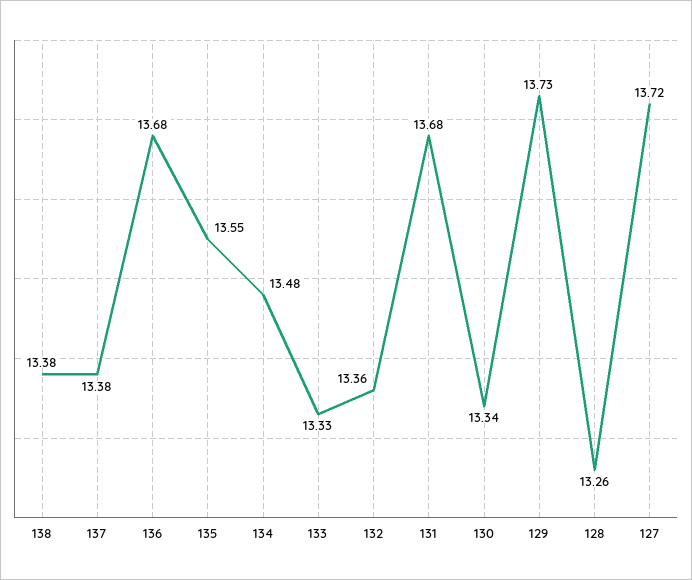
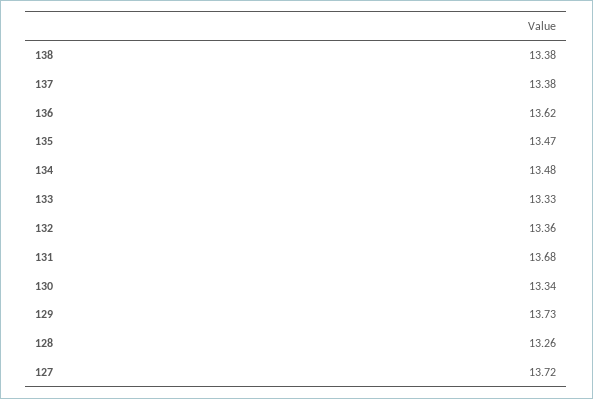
  {
    "138": 13.38,
    "137": 13.38,
-   "136": 13.68,
+   "136": 13.62,
-   "135": 13.55,
+   "135": 13.47,
    "134": 13.48,
    "133": 13.33,
    "132": 13.36,
    "131": 13.68,
    "130": 13.34,
    "129": 13.73,
    "128": 13.26,
    "127": 13.72
  }

